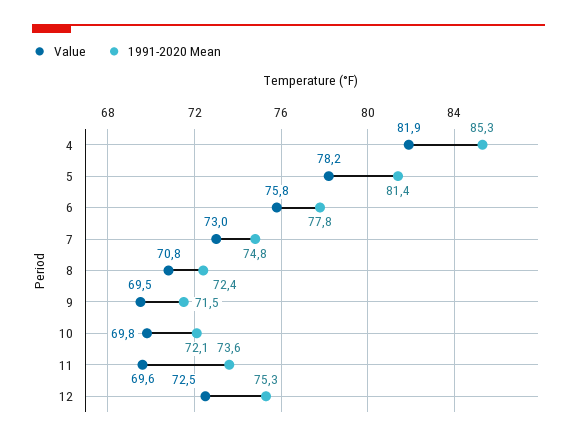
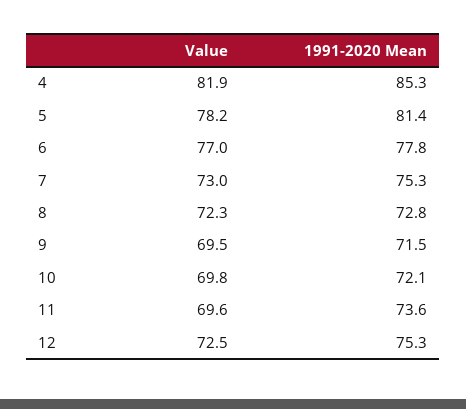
  {
    "Value": {
      "4": 81.9,
      "5": 78.2,
-     "6": 75.8,
+     "6": 77,
      "7": 73,
-     "8": 70.8,
+     "8": 72.3,
      "9": 69.5,
      "10": 69.8,
      "11": 69.6,
      "12": 72.5
    },
    "1991-2020 Mean": {
      "4": 85.3,
      "5": 81.4,
      "6": 77.8,
-     "7": 74.8,
+     "7": 75.3,
-     "8": 72.4,
+     "8": 72.8,
      "9": 71.5,
      "10": 72.1,
      "11": 73.6,
      "12": 75.3
    }
  }

